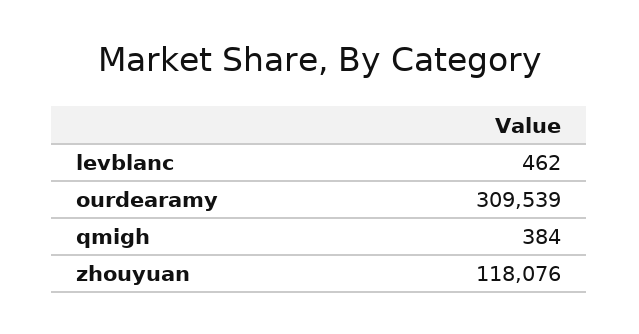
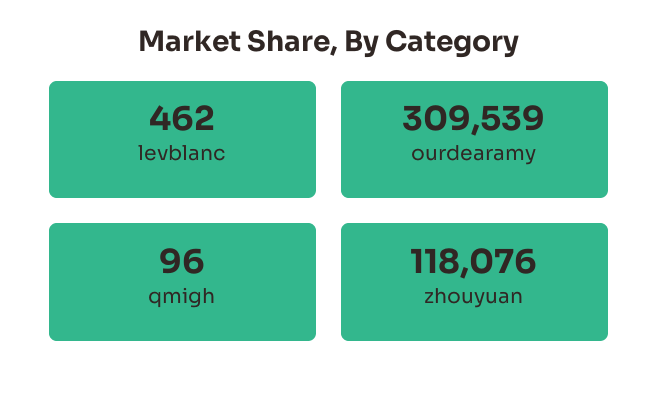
  {
    "levblanc": 462,
    "ourdearamy": 309539,
-   "qmigh": 384,
+   "qmigh": 96,
    "zhouyuan": 118076
  }

